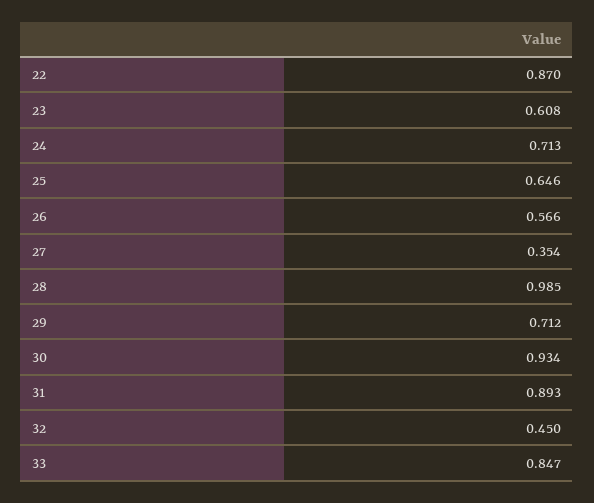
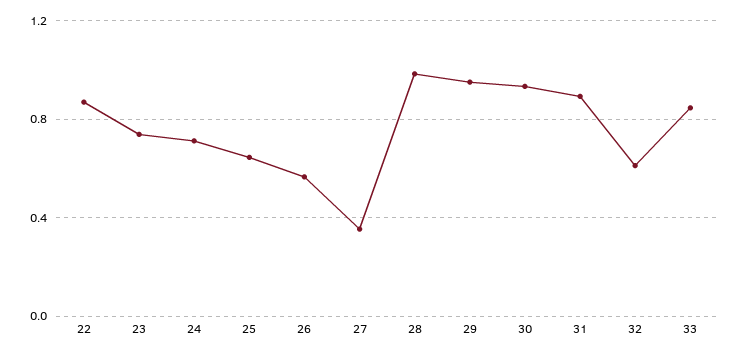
  {
    "22": 0.87,
-   "23": 0.608,
+   "23": 0.75,
    "24": 0.713,
    "25": 0.646,
    "26": 0.566,
    "27": 0.354,
    "28": 0.985,
-   "29": 0.712,
+   "29": 0.95,
    "30": 0.934,
    "31": 0.893,
-   "32": 0.45,
+   "32": 0.6,
    "33": 0.847
  }

